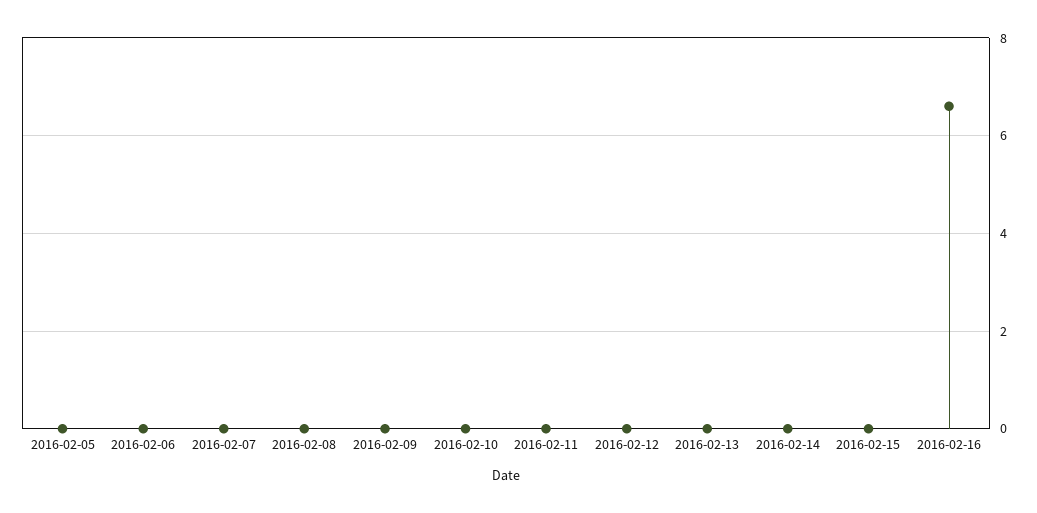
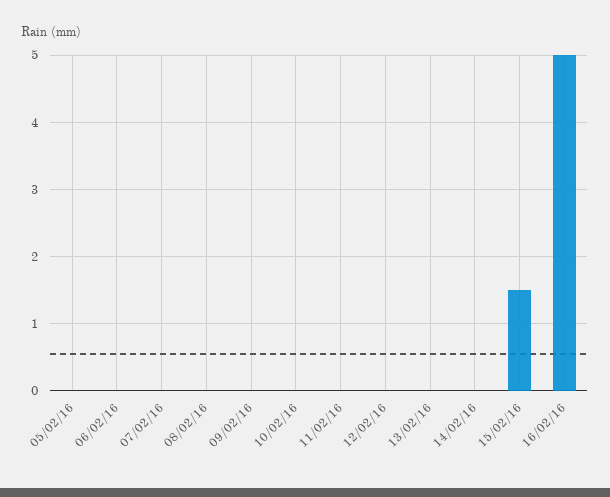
  {
    "2016-02-05": 0,
    "2016-02-06": 0,
    "2016-02-07": 0,
    "2016-02-08": 0,
    "2016-02-09": 0,
    "2016-02-10": 0,
    "2016-02-11": 0,
    "2016-02-12": 0,
    "2016-02-13": 0,
    "2016-02-14": 0,
-   "2016-02-15": 0,
+   "2016-02-15": 1.5,
-   "2016-02-16": 6.5
+   "2016-02-16": 5
  }

